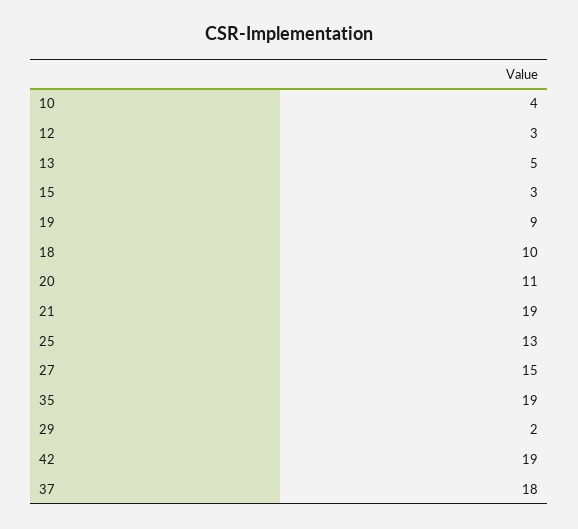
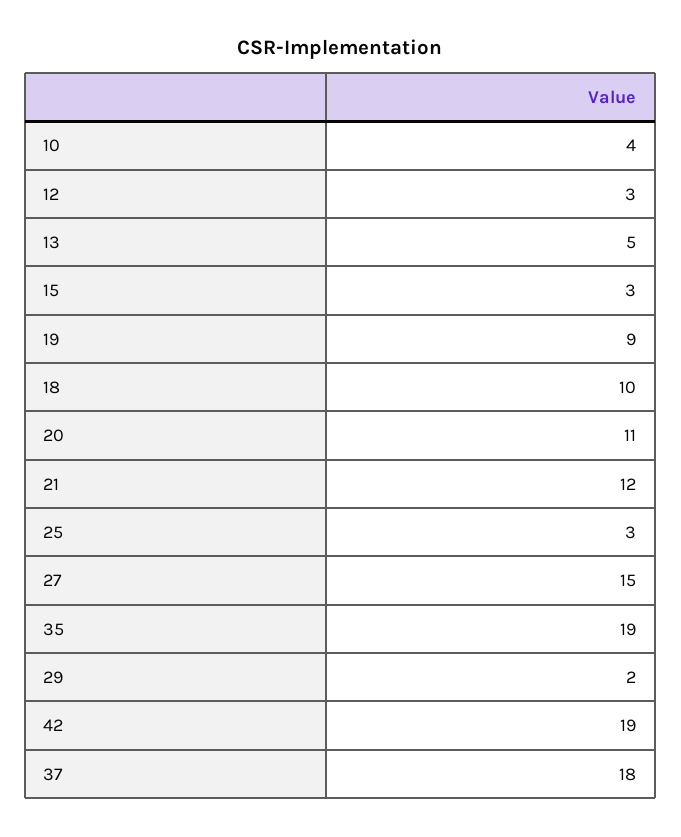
  {
    "10": 4,
    "12": 3,
    "13": 5,
    "15": 3,
    "19": 9,
    "18": 10,
    "20": 11,
-   "21": 19,
+   "21": 12,
-   "25": 13,
+   "25": 3,
    "27": 15,
    "35": 19,
    "29": 2,
    "42": 19,
    "37": 18
  }

